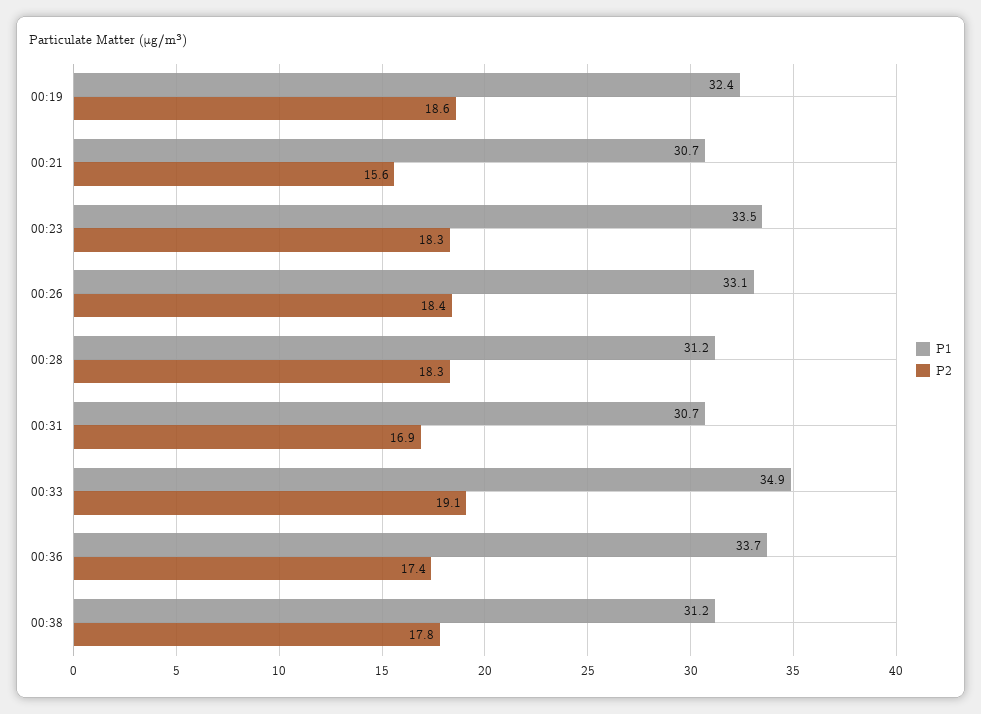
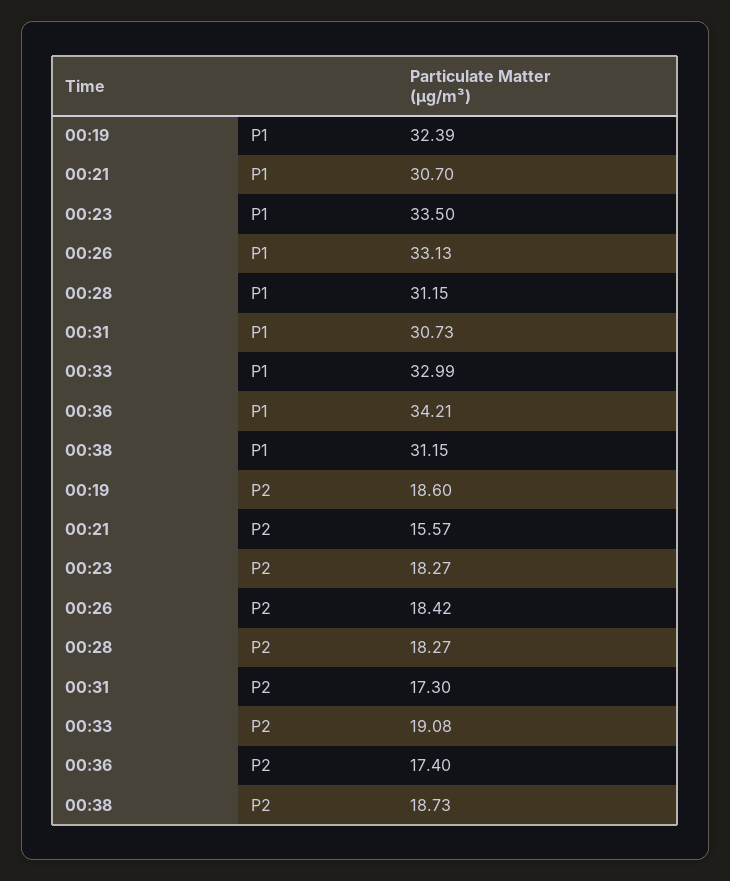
  {
    "P1": {
      "00:19": 32.39,
      "00:21": 30.7,
      "00:23": 33.5,
      "00:26": 33.13,
      "00:28": 31.15,
      "00:31": 30.73,
-     "00:33": 34.9,
+     "00:33": 32.99,
-     "00:36": 33.7,
+     "00:36": 34.21,
      "00:38": 31.15
    },
    "P2": {
      "00:19": 18.6,
      "00:21": 15.57,
      "00:23": 18.27,
      "00:26": 18.42,
      "00:28": 18.27,
-     "00:31": 16.9,
+     "00:31": 17.3,
      "00:33": 19.08,
      "00:36": 17.4,
-     "00:38": 17.8
+     "00:38": 18.73
    }
  }

